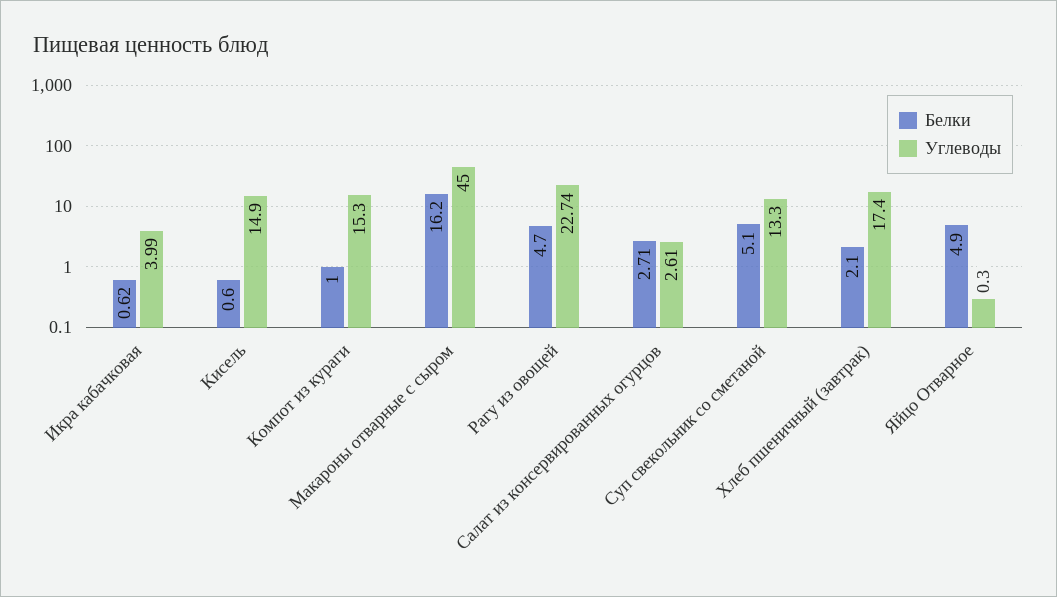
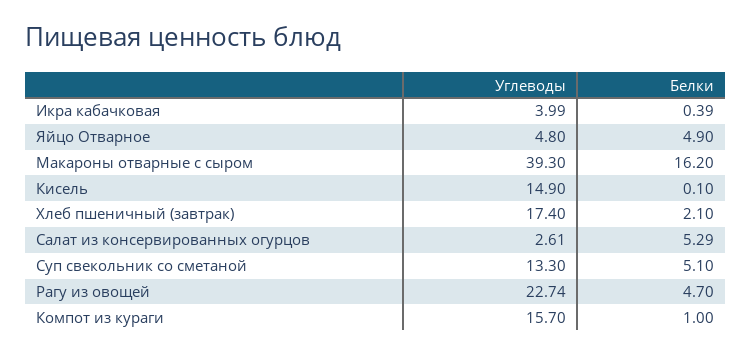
  {
    "Белки": {
-     "Икра кабачковая": 0.62,
+     "Икра кабачковая": 0.39,
-     "Кисель": 0.6,
+     "Кисель": 0.1,
      "Компот из кураги": 1,
      "Макароны отварные с сыром": 16.2,
      "Рагу из овощей": 4.7,
-     "Салат из консервированных огурцов": 2.71,
+     "Салат из консервированных огурцов": 5.29,
      "Суп свекольник со сметаной": 5.1,
      "Хлеб пшеничный (завтрак)": 2.1,
      "Яйцо Отварное": 4.9
    },
    "Углеводы": {
      "Икра кабачковая": 3.99,
      "Кисель": 14.9,
-     "Компот из кураги": 15.3,
+     "Компот из кураги": 15.7,
-     "Макароны отварные с сыром": 45,
+     "Макароны отварные с сыром": 39.3,
      "Рагу из овощей": 22.74,
      "Салат из консервированных огурцов": 2.61,
      "Суп свекольник со сметаной": 13.3,
      "Хлеб пшеничный (завтрак)": 17.4,
-     "Яйцо Отварное": 0.3
+     "Яйцо Отварное": 4.8
    }
  }

